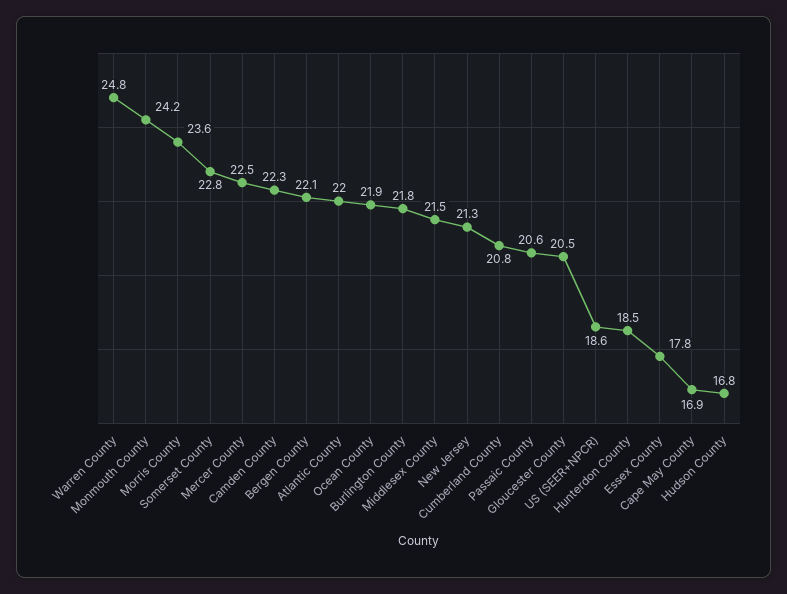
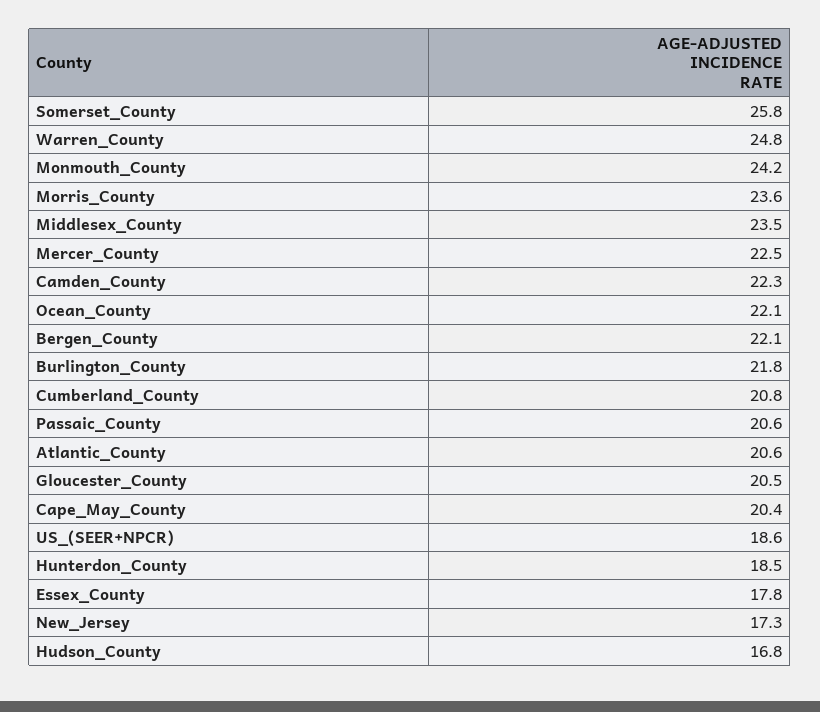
  {
    "Warren County": 24.8,
    "Monmouth County": 24.2,
    "Morris County": 23.6,
-   "Somerset County": 22.8,
+   "Somerset County": 25.8,
    "Mercer County": 22.5,
    "Camden County": 22.3,
    "Bergen County": 22.1,
-   "Atlantic County": 22,
+   "Atlantic County": 20.6,
-   "Ocean County": 21.9,
+   "Ocean County": 22.1,
    "Burlington County": 21.8,
-   "Middlesex County": 21.5,
+   "Middlesex County": 23.5,
-   "New Jersey": 21.3,
+   "New Jersey": 17.3,
    "Cumberland County": 20.8,
    "Passaic County": 20.6,
    "Gloucester County": 20.5,
    "US (SEER+NPCR)": 18.6,
    "Hunterdon County": 18.5,
    "Essex County": 17.8,
-   "Cape May County": 16.9,
+   "Cape May County": 20.4,
    "Hudson County": 16.8
  }

